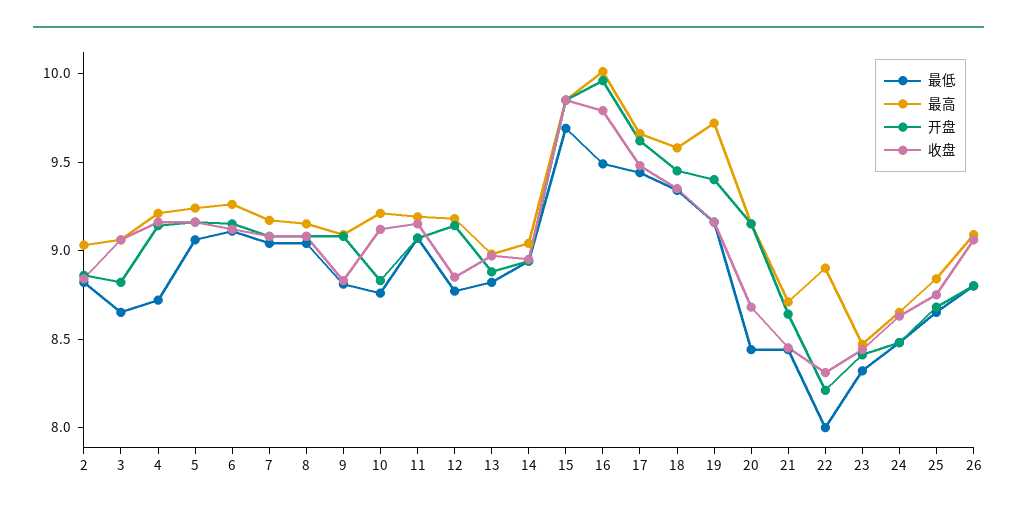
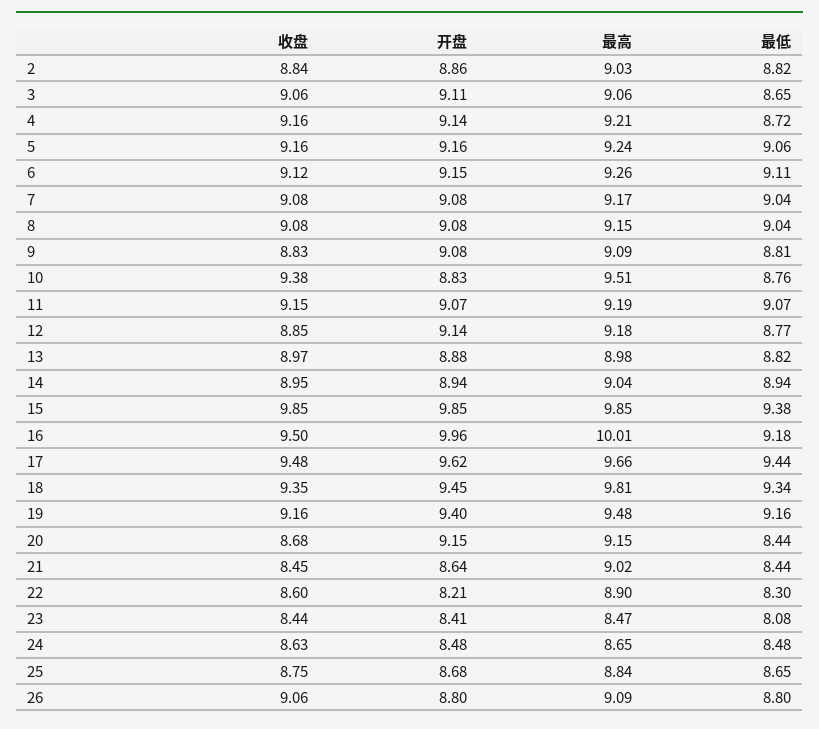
  {
    "最低": {
      "2": 8.82,
      "3": 8.65,
      "4": 8.72,
      "5": 9.06,
      "6": 9.11,
      "7": 9.04,
      "8": 9.04,
      "9": 8.81,
      "10": 8.76,
      "11": 9.07,
      "12": 8.77,
      "13": 8.82,
      "14": 8.94,
-     "15": 9.7,
+     "15": 9.38,
-     "16": 9.5,
+     "16": 9.18,
      "17": 9.44,
      "18": 9.34,
      "19": 9.16,
      "20": 8.44,
      "21": 8.44,
-     "22": 8,
+     "22": 8.3,
-     "23": 8.3,
+     "23": 8.08,
      "24": 8.48,
      "25": 8.65,
      "26": 8.8
    },
    "最高": {
      "2": 9.03,
      "3": 9.06,
      "4": 9.21,
      "5": 9.24,
      "6": 9.26,
      "7": 9.17,
      "8": 9.15,
      "9": 9.09,
-     "10": 9.2,
+     "10": 9.51,
      "11": 9.19,
      "12": 9.18,
      "13": 8.98,
      "14": 9.04,
      "15": 9.85,
      "16": 10.01,
      "17": 9.66,
-     "18": 9.6,
+     "18": 9.81,
-     "19": 9.7,
+     "19": 9.48,
      "20": 9.15,
-     "21": 8.7,
+     "21": 9.02,
      "22": 8.9,
      "23": 8.47,
      "24": 8.65,
      "25": 8.84,
      "26": 9.09
    },
    "开盘": {
      "2": 8.86,
-     "3": 8.8,
+     "3": 9.11,
      "4": 9.14,
      "5": 9.16,
      "6": 9.15,
      "7": 9.08,
      "8": 9.08,
      "9": 9.08,
      "10": 8.83,
      "11": 9.07,
      "12": 9.14,
      "13": 8.88,
      "14": 8.94,
      "15": 9.85,
      "16": 9.96,
      "17": 9.62,
      "18": 9.45,
      "19": 9.4,
      "20": 9.15,
      "21": 8.64,
      "22": 8.21,
      "23": 8.41,
      "24": 8.48,
      "25": 8.68,
      "26": 8.8
    },
    "收盘": {
      "2": 8.84,
      "3": 9.06,
      "4": 9.16,
      "5": 9.16,
      "6": 9.12,
      "7": 9.08,
      "8": 9.08,
      "9": 8.83,
-     "10": 9.1,
+     "10": 9.38,
      "11": 9.15,
      "12": 8.85,
      "13": 8.97,
      "14": 8.95,
      "15": 9.85,
-     "16": 9.8,
+     "16": 9.5,
      "17": 9.48,
      "18": 9.35,
      "19": 9.16,
      "20": 8.68,
      "21": 8.45,
-     "22": 8.3,
+     "22": 8.6,
      "23": 8.44,
      "24": 8.63,
      "25": 8.75,
      "26": 9.06
    }
  }

